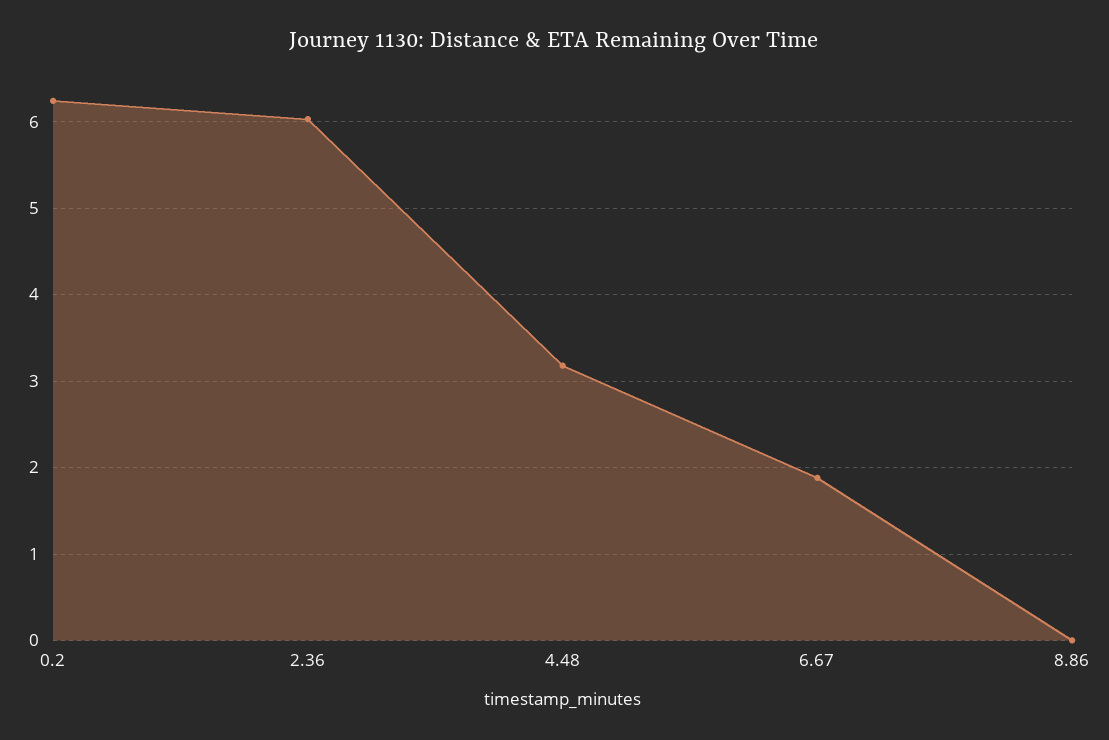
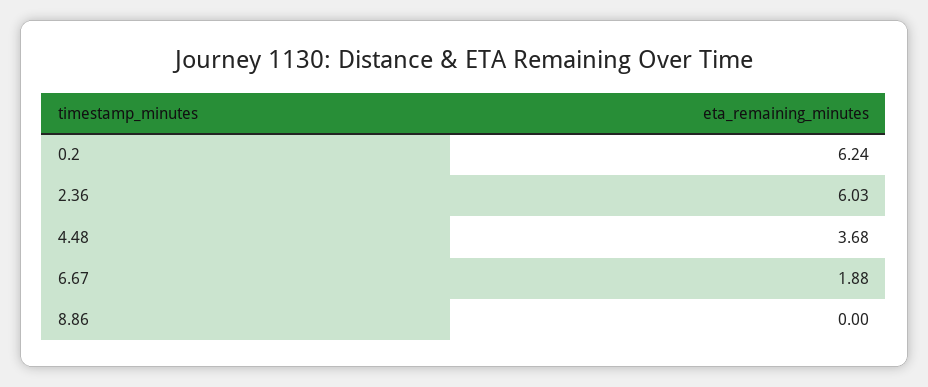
  {
    "0.2": 6.24,
    "2.36": 6.03,
-   "4.48": 3.2,
+   "4.48": 3.68,
    "6.67": 1.88,
    "8.86": 0
  }

